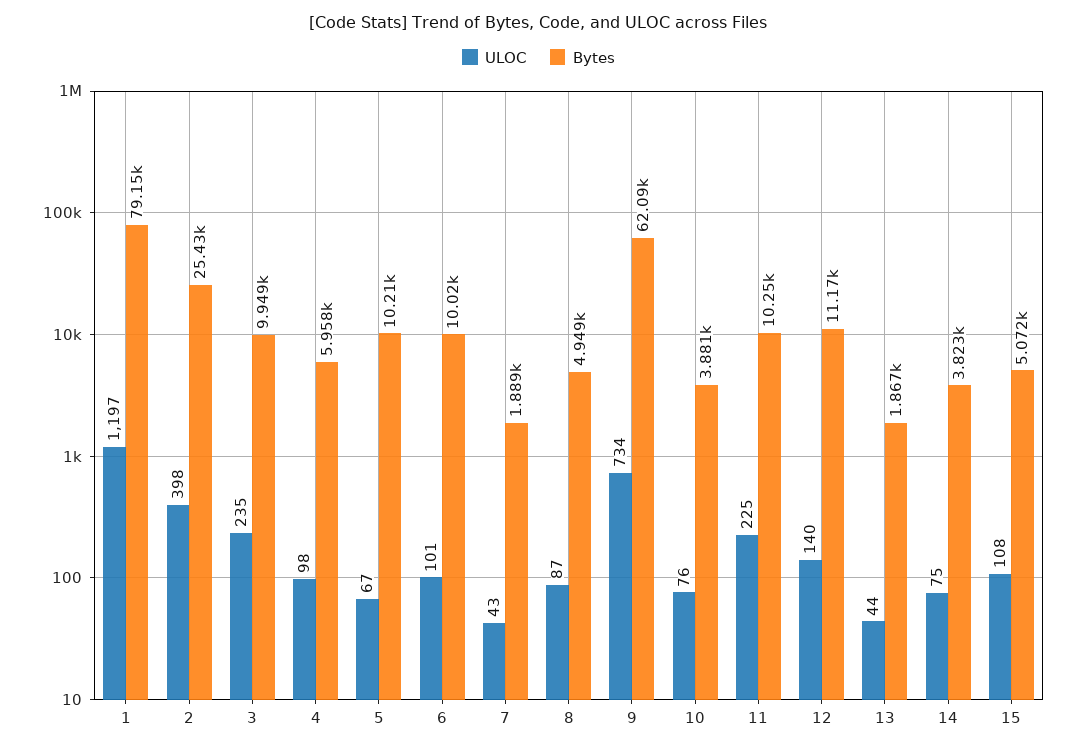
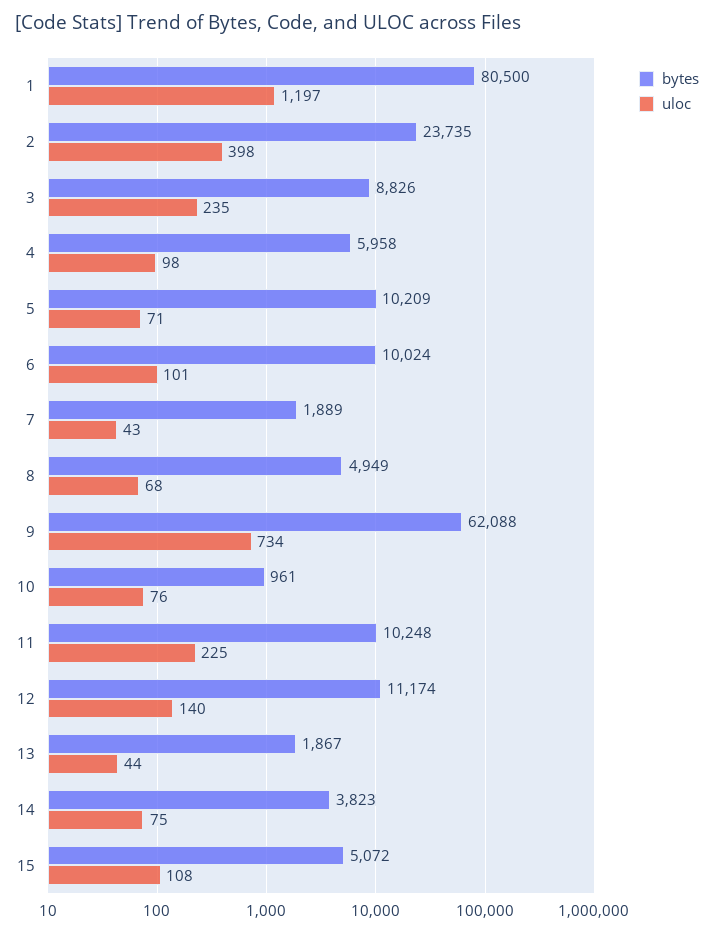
  {
    "ULOC": {
      "1": 1197,
      "2": 398,
      "3": 235,
      "4": 98,
-     "5": 67,
+     "5": 71,
      "6": 101,
      "7": 43,
-     "8": 87,
+     "8": 68,
      "9": 734,
      "10": 76,
      "11": 225,
      "12": 140,
      "13": 44,
      "14": 75,
      "15": 108
    },
    "Bytes": {
-     "1": 79150,
+     "1": 80500,
-     "2": 25430,
+     "2": 23735,
-     "3": 9949,
+     "3": 8826,
      "4": 5958,
      "5": 10209,
      "6": 10024,
      "7": 1889,
      "8": 4949,
      "9": 62088,
-     "10": 3881,
+     "10": 961,
      "11": 10248,
      "12": 11174,
      "13": 1867,
      "14": 3823,
      "15": 5072
    }
  }

